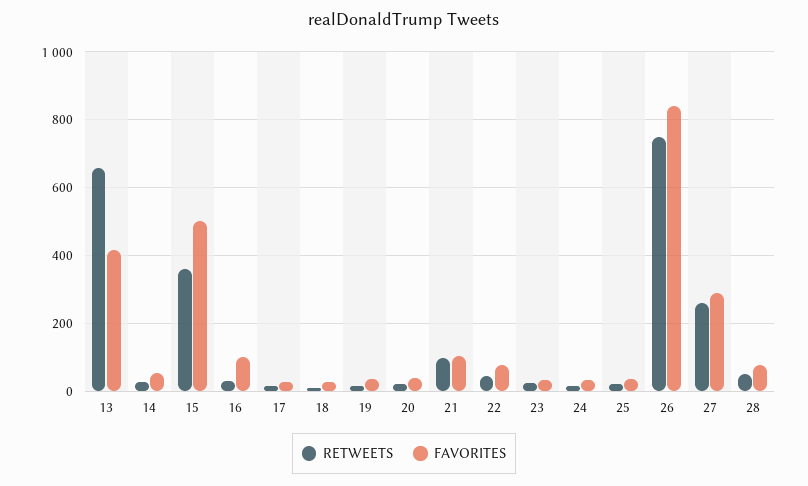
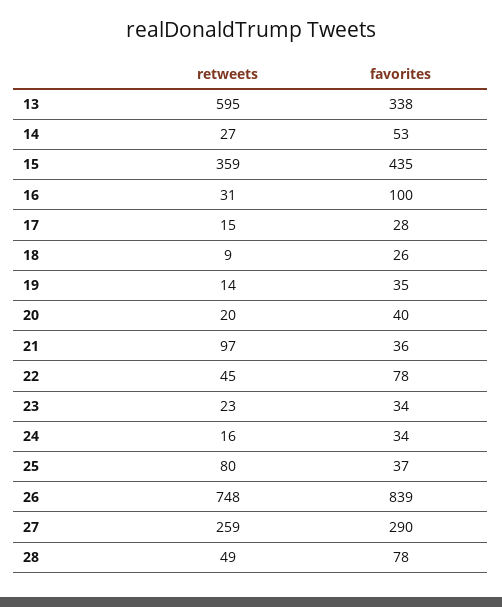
  {
    "RETWEETS": {
-     "13": 660,
+     "13": 595,
      "14": 27,
      "15": 359,
      "16": 31,
      "17": 15,
      "18": 9,
      "19": 14,
      "20": 20,
      "21": 97,
      "22": 45,
      "23": 23,
      "24": 16,
-     "25": 20,
+     "25": 80,
      "26": 748,
      "27": 259,
      "28": 49
    },
    "FAVORITES": {
-     "13": 420,
+     "13": 338,
      "14": 53,
-     "15": 500,
+     "15": 435,
      "16": 100,
      "17": 28,
      "18": 26,
      "19": 35,
      "20": 40,
-     "21": 100,
+     "21": 36,
      "22": 78,
      "23": 34,
      "24": 34,
      "25": 37,
      "26": 839,
      "27": 290,
      "28": 78
    }
  }

